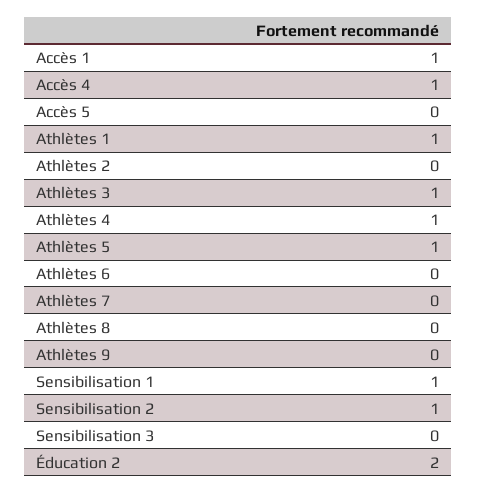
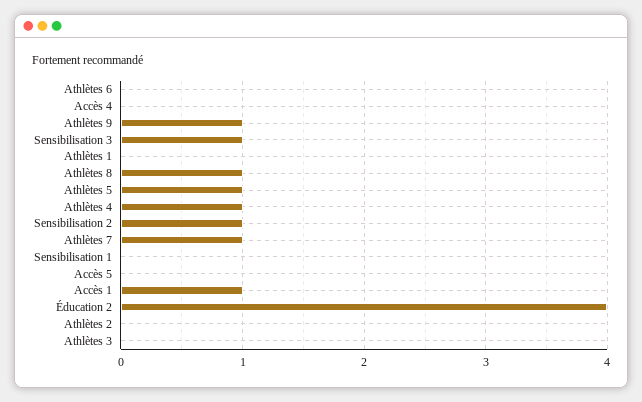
  {
    "Accès 1": 1,
-   "Accès 4": 1,
+   "Accès 4": 0,
    "Accès 5": 0,
-   "Athlètes 1": 1,
+   "Athlètes 1": 0,
    "Athlètes 2": 0,
-   "Athlètes 3": 1,
+   "Athlètes 3": 0,
    "Athlètes 4": 1,
    "Athlètes 5": 1,
    "Athlètes 6": 0,
-   "Athlètes 7": 0,
+   "Athlètes 7": 1,
-   "Athlètes 8": 0,
+   "Athlètes 8": 1,
-   "Athlètes 9": 0,
+   "Athlètes 9": 1,
-   "Sensibilisation 1": 1,
+   "Sensibilisation 1": 0,
    "Sensibilisation 2": 1,
-   "Sensibilisation 3": 0,
+   "Sensibilisation 3": 1,
-   "Éducation 2": 2
+   "Éducation 2": 4
  }

